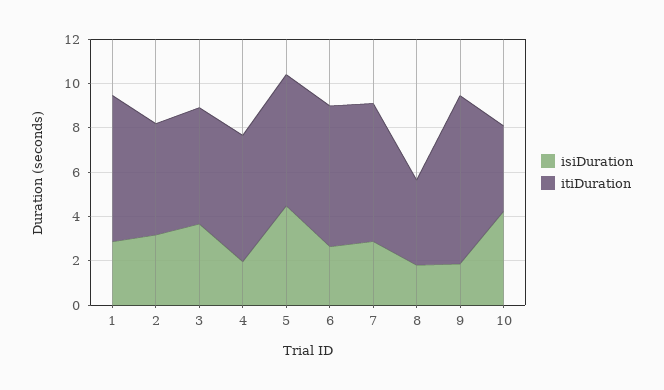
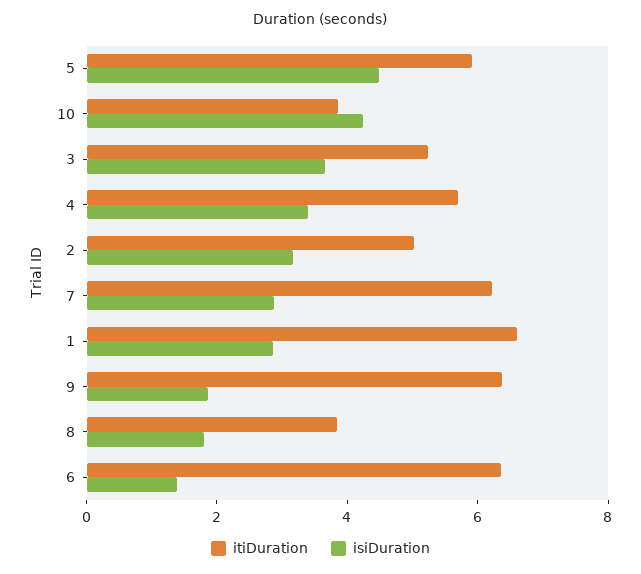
  {
    "isiDuration": {
      "1": 3,
      "2": 3,
      "3": 3.5,
-     "4": 2,
+     "4": 3.5,
      "5": 4.5,
-     "6": 2.5,
+     "6": 1.5,
      "7": 3,
      "8": 2,
      "9": 2,
      "10": 4
    },
    "itiDuration": {
      "1": 6.5,
      "2": 5,
      "3": 5,
      "4": 5.5,
      "5": 6,
      "6": 6.5,
      "7": 6,
      "8": 4,
-     "9": 7.5,
+     "9": 6.5,
      "10": 4
    }
  }

